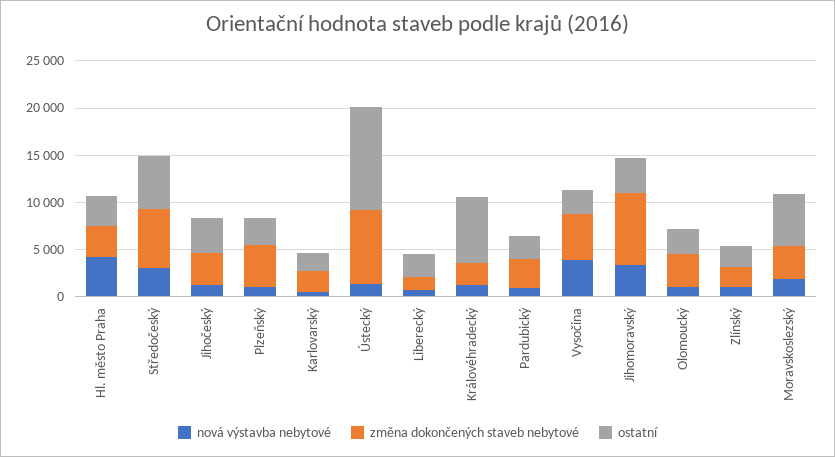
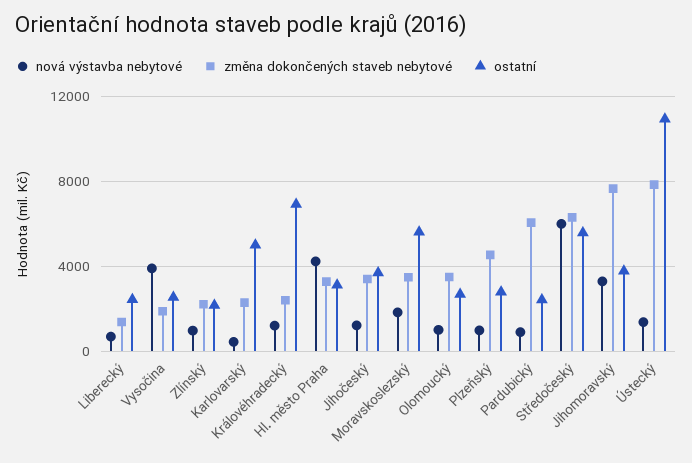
  {
    "nová výstavba nebytové": {
      "Hl. město Praha": 4000,
-     "Středočeský": 3000,
+     "Středočeský": 6000,
      "Jihočeský": 1000,
      "Plzeňský": 1000,
      "Karlovarský": 500,
      "Ústecký": 1500,
      "Liberecký": 500,
      "Královéhradecký": 1000,
      "Pardubický": 1000,
      "Vysočina": 4000,
      "Jihomoravský": 3500,
      "Olomoucký": 1000,
      "Zlínský": 1000,
      "Moravskoslezský": 2000
    },
    "změna dokončených staveb nebytové": {
      "Hl. město Praha": 3500,
      "Středočeský": 6500,
      "Jihočeský": 3500,
      "Plzeňský": 4500,
      "Karlovarský": 2500,
      "Ústecký": 8000,
      "Liberecký": 1500,
      "Královéhradecký": 2500,
-     "Pardubický": 3000,
+     "Pardubický": 6000,
-     "Vysočina": 5000,
+     "Vysočina": 2000,
      "Jihomoravský": 7500,
      "Olomoucký": 3500,
      "Zlínský": 2000,
      "Moravskoslezský": 3500
    },
    "ostatní": {
      "Hl. město Praha": 3000,
      "Středočeský": 5500,
      "Jihočeský": 3500,
      "Plzeňský": 3000,
-     "Karlovarský": 2000,
+     "Karlovarský": 5000,
      "Ústecký": 11000,
      "Liberecký": 2500,
      "Královéhradecký": 7000,
      "Pardubický": 2500,
      "Vysočina": 2500,
      "Jihomoravský": 4000,
      "Olomoucký": 2500,
      "Zlínský": 2000,
      "Moravskoslezský": 5500
    }
  }

